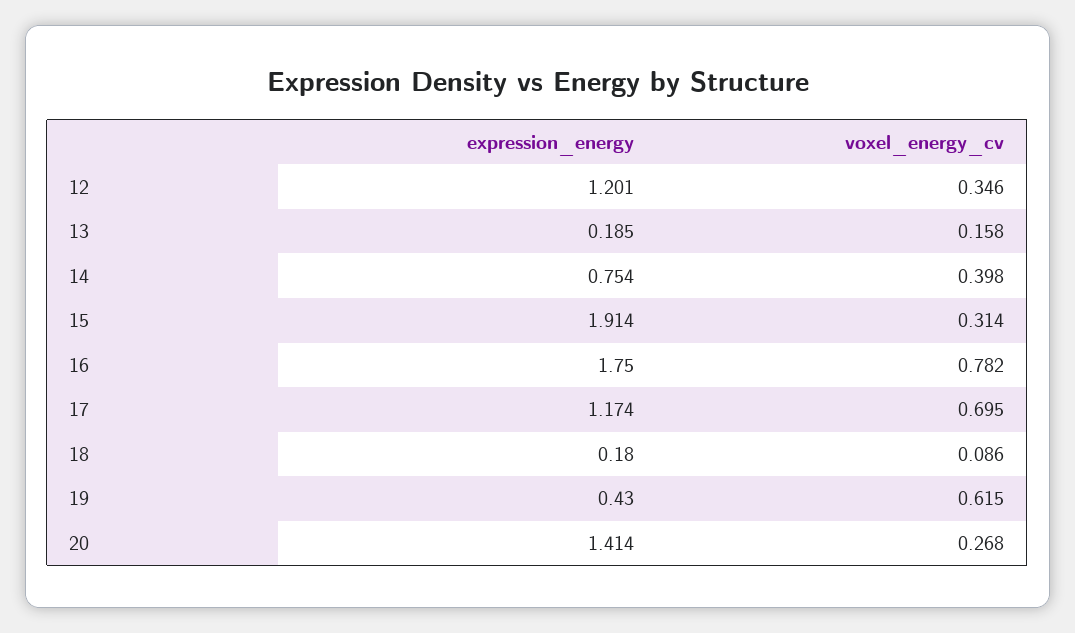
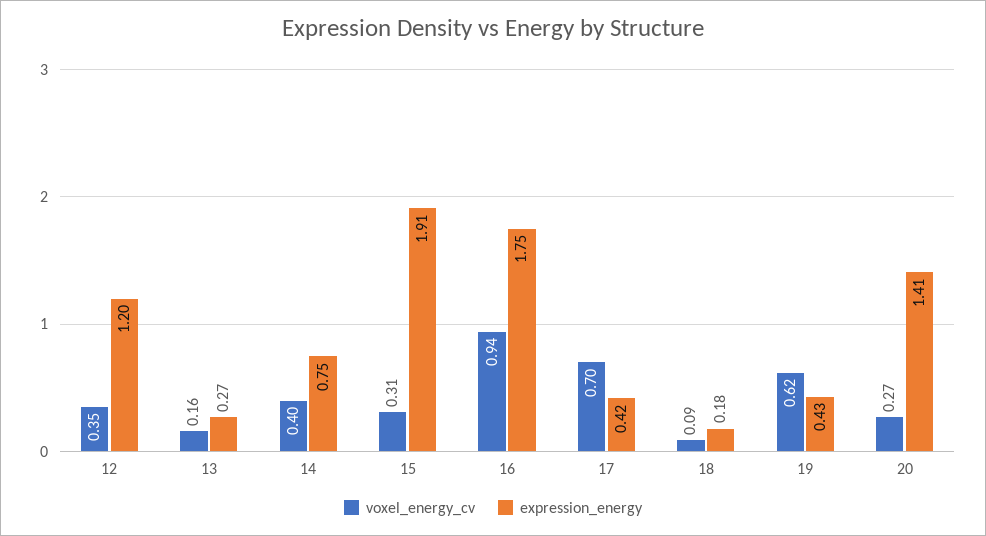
  {
    "expression_energy": {
      "12": 1.201,
-     "13": 0.185,
+     "13": 0.27,
      "14": 0.754,
      "15": 1.914,
      "16": 1.75,
-     "17": 1.174,
+     "17": 0.42,
      "18": 0.18,
      "19": 0.43,
      "20": 1.414
    },
    "voxel_energy_cv": {
      "12": 0.346,
      "13": 0.158,
      "14": 0.398,
      "15": 0.314,
-     "16": 0.782,
+     "16": 0.94,
      "17": 0.695,
      "18": 0.086,
      "19": 0.615,
      "20": 0.268
    }
  }

